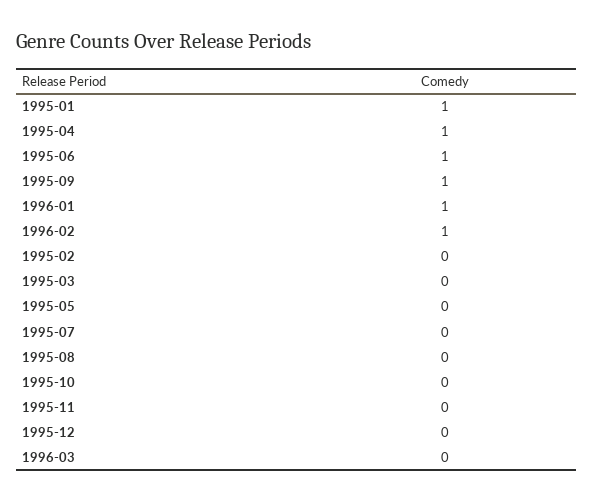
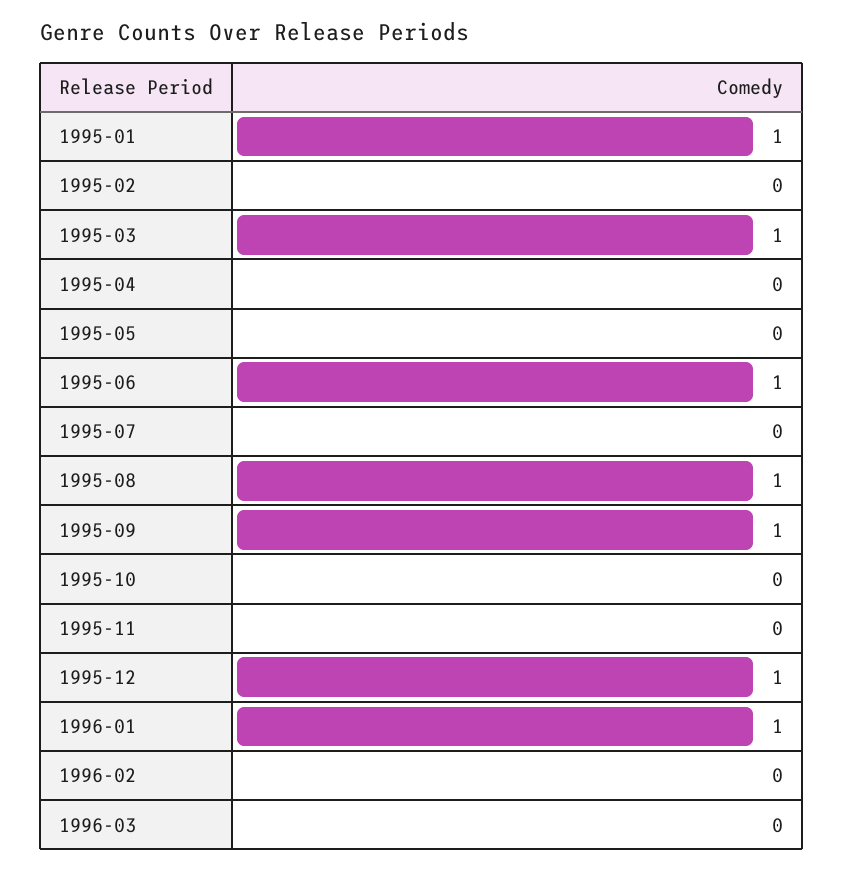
  {
    "1995-01": 1,
-   "1995-04": 1,
+   "1995-04": 0,
    "1995-06": 1,
    "1995-09": 1,
    "1996-01": 1,
-   "1996-02": 1,
+   "1996-02": 0,
    "1995-02": 0,
-   "1995-03": 0,
+   "1995-03": 1,
    "1995-05": 0,
    "1995-07": 0,
-   "1995-08": 0,
+   "1995-08": 1,
    "1995-10": 0,
    "1995-11": 0,
-   "1995-12": 0,
+   "1995-12": 1,
    "1996-03": 0
  }

